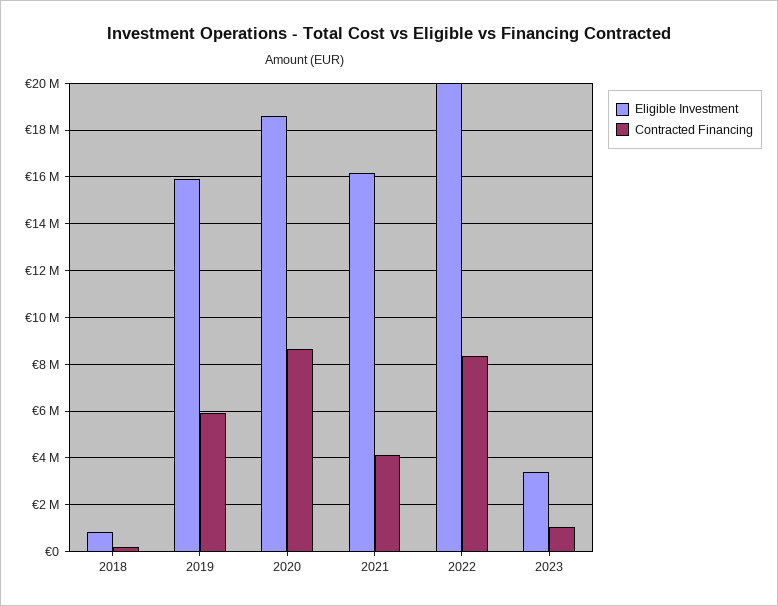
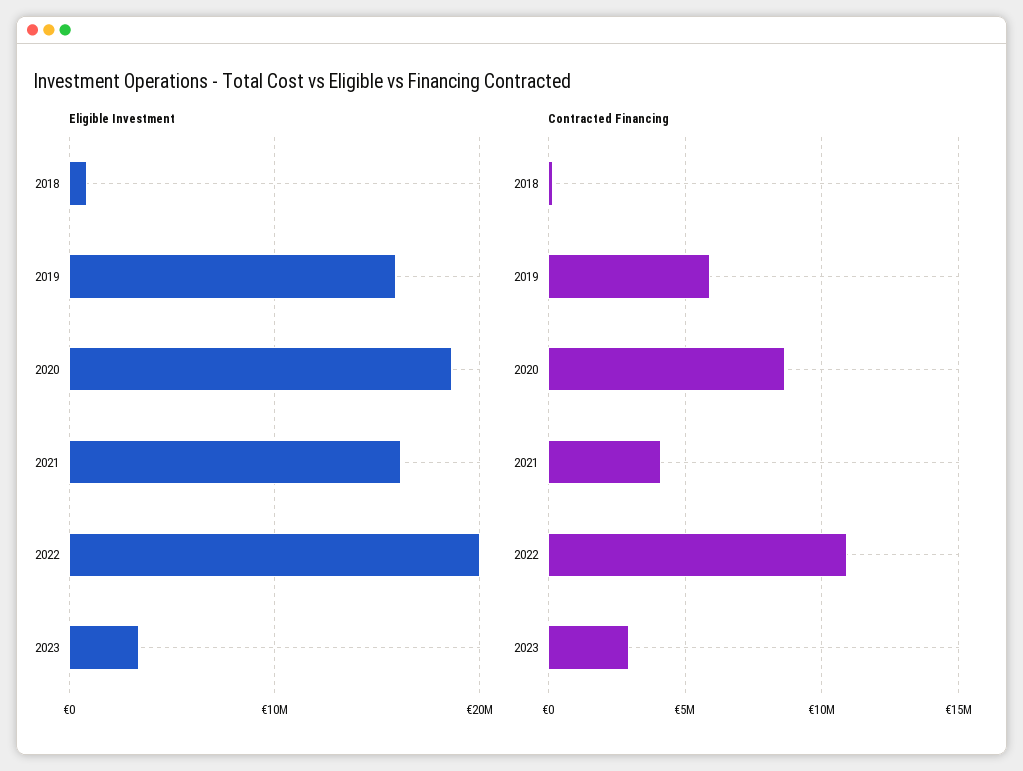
  {
    "Eligible Investment": {
      "2018": 1000000,
      "2019": 16000000,
      "2020": 18500000,
      "2021": 16000000,
      "2022": 20000000,
      "2023": 3500000
    },
    "Contracted Financing": {
      "2018": 0,
      "2019": 6000000,
      "2020": 8500000,
      "2021": 4000000,
-     "2022": 8500000,
+     "2022": 11000000,
-     "2023": 1000000
+     "2023": 3000000
    }
  }

